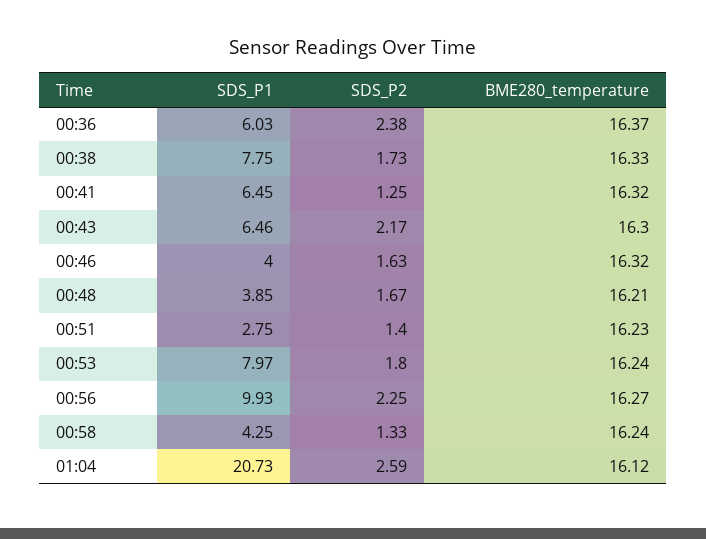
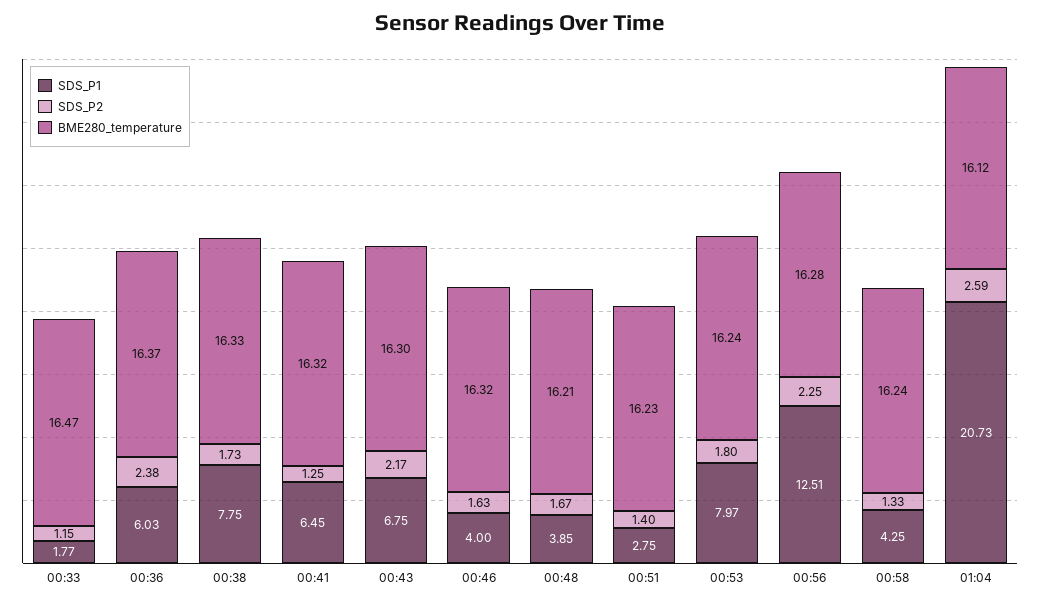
  {
    "SDS_P1": {
      "00:36": 6.03,
      "00:38": 7.75,
      "00:41": 6.45,
-     "00:43": 6.46,
+     "00:43": 6.75,
      "00:46": 4,
      "00:48": 3.85,
      "00:51": 2.75,
      "00:53": 7.97,
-     "00:56": 9.93,
+     "00:56": 12.51,
      "00:58": 4.25,
-     "01:04": 20.73
+     "01:04": 20.73,
+     "00:33": 1.77
    },
    "SDS_P2": {
      "00:36": 2.38,
      "00:38": 1.73,
      "00:41": 1.25,
      "00:43": 2.17,
      "00:46": 1.63,
      "00:48": 1.67,
      "00:51": 1.4,
      "00:53": 1.8,
      "00:56": 2.25,
      "00:58": 1.33,
-     "01:04": 2.59
+     "01:04": 2.59,
+     "00:33": 1.15
    },
    "BME280_temperature": {
      "00:36": 16.37,
      "00:38": 16.33,
      "00:41": 16.32,
      "00:43": 16.3,
      "00:46": 16.32,
      "00:48": 16.21,
      "00:51": 16.23,
      "00:53": 16.24,
-     "00:56": 16.27,
+     "00:56": 16.28,
      "00:58": 16.24,
-     "01:04": 16.12
+     "01:04": 16.12,
+     "00:33": 16.47
    }
  }

